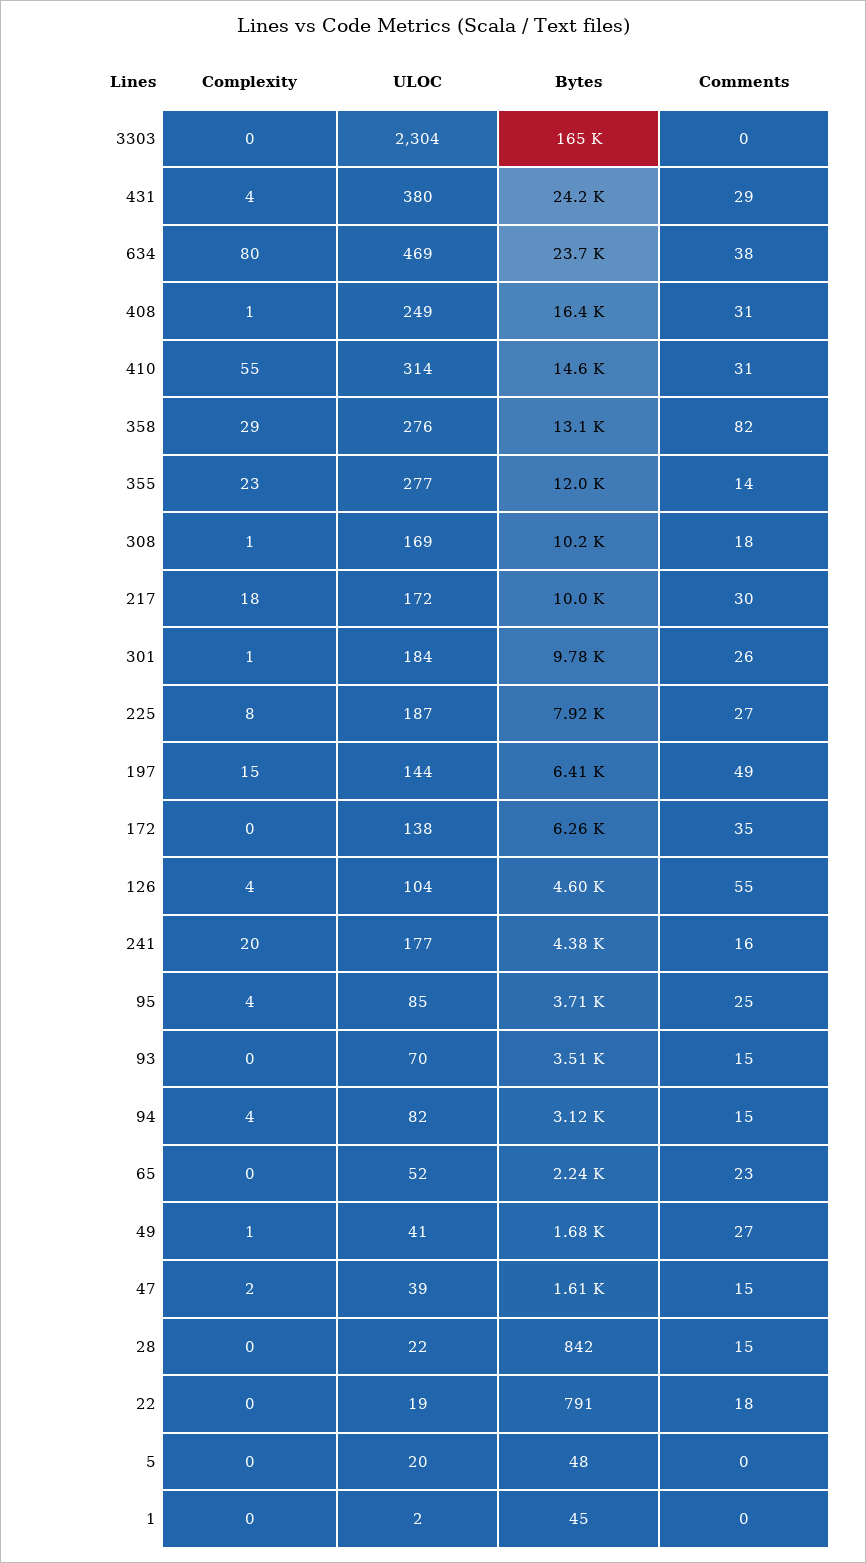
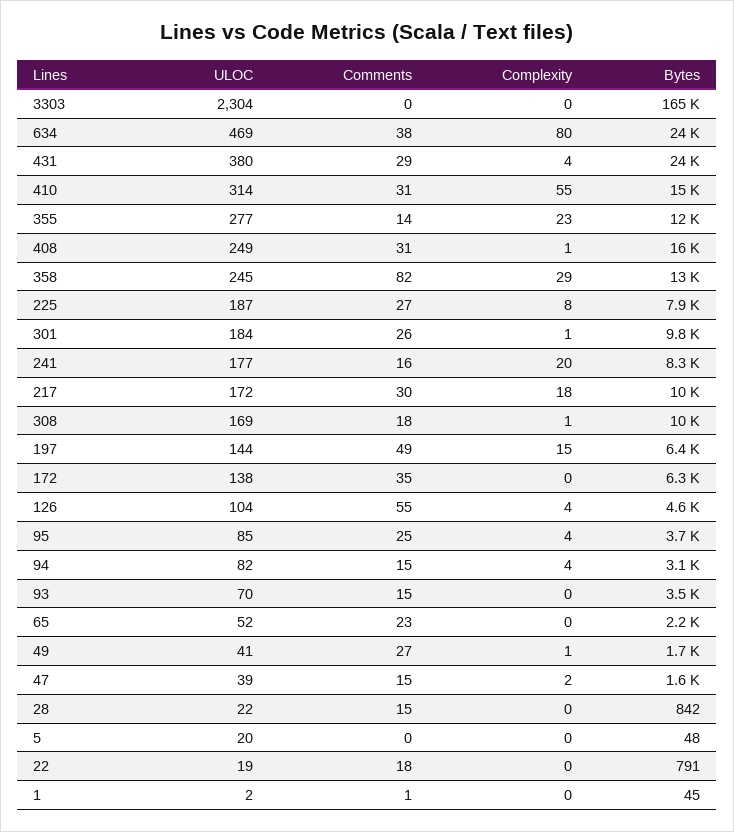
  {
    "Complexity": {
      "3303": 0,
      "431": 4,
      "634": 80,
      "408": 1,
      "410": 55,
      "358": 29,
      "355": 23,
      "308": 1,
      "217": 18,
      "301": 1,
      "225": 8,
      "197": 15,
      "172": 0,
      "126": 4,
      "241": 20,
      "95": 4,
      "93": 0,
      "94": 4,
      "65": 0,
      "49": 1,
      "47": 2,
      "28": 0,
      "22": 0,
      "5": 0,
      "1": 0
    },
    "ULOC": {
      "3303": 2304,
      "431": 380,
      "634": 469,
      "408": 249,
      "410": 314,
-     "358": 276,
+     "358": 245,
      "355": 277,
      "308": 169,
      "217": 172,
      "301": 184,
      "225": 187,
      "197": 144,
      "172": 138,
      "126": 104,
      "241": 177,
      "95": 85,
      "93": 70,
      "94": 82,
      "65": 52,
      "49": 41,
      "47": 39,
      "28": 22,
      "22": 19,
      "5": 20,
      "1": 2
    },
    "Bytes": {
      "3303": 165000,
      "431": 24200,
      "634": 23700,
      "408": 16400,
      "410": 14600,
      "358": 13100,
      "355": 12000,
      "308": 10200,
      "217": 10000,
      "301": 9780,
      "225": 7920,
      "197": 6410,
      "172": 6260,
      "126": 4600,
-     "241": 4380,
+     "241": 8300,
      "95": 3710,
      "93": 3510,
      "94": 3120,
      "65": 2240,
      "49": 1680,
      "47": 1610,
      "28": 842,
      "22": 791,
      "5": 48,
      "1": 45
    },
    "Comments": {
      "3303": 0,
      "431": 29,
      "634": 38,
      "408": 31,
      "410": 31,
      "358": 82,
      "355": 14,
      "308": 18,
      "217": 30,
      "301": 26,
      "225": 27,
      "197": 49,
      "172": 35,
      "126": 55,
      "241": 16,
      "95": 25,
      "93": 15,
      "94": 15,
      "65": 23,
      "49": 27,
      "47": 15,
      "28": 15,
      "22": 18,
      "5": 0,
-     "1": 0
+     "1": 1
    }
  }

